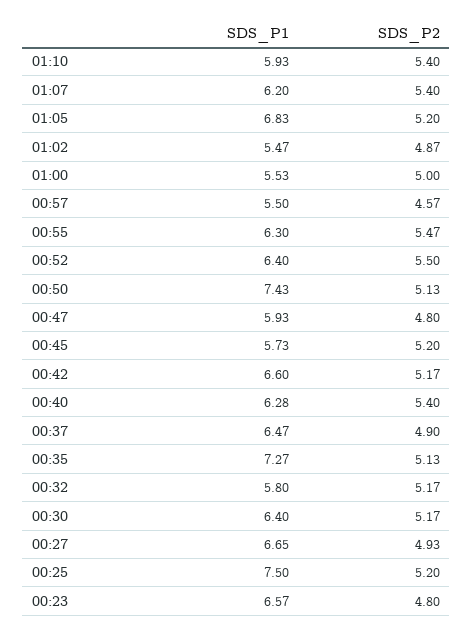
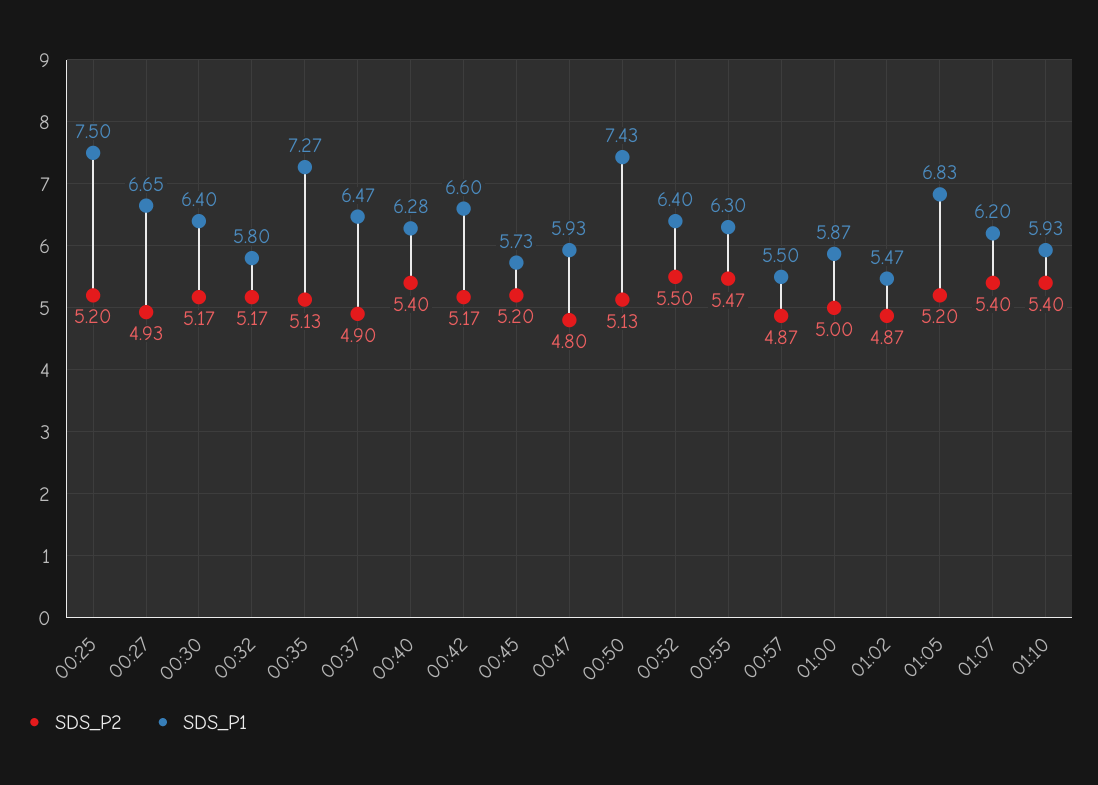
  {
    "SDS_P1": {
      "01:10": 5.93,
      "01:07": 6.2,
      "01:05": 6.83,
      "01:02": 5.47,
-     "01:00": 5.53,
+     "01:00": 5.87,
      "00:57": 5.5,
      "00:55": 6.3,
      "00:52": 6.4,
      "00:50": 7.43,
      "00:47": 5.93,
      "00:45": 5.73,
      "00:42": 6.6,
      "00:40": 6.28,
      "00:37": 6.47,
      "00:35": 7.27,
      "00:32": 5.8,
      "00:30": 6.4,
      "00:27": 6.65,
-     "00:25": 7.5,
+     "00:25": 7.5
-     "00:23": 6.57
    },
    "SDS_P2": {
      "01:10": 5.4,
      "01:07": 5.4,
      "01:05": 5.2,
      "01:02": 4.87,
      "01:00": 5,
-     "00:57": 4.57,
+     "00:57": 4.87,
      "00:55": 5.47,
      "00:52": 5.5,
      "00:50": 5.13,
      "00:47": 4.8,
      "00:45": 5.2,
      "00:42": 5.17,
      "00:40": 5.4,
      "00:37": 4.9,
      "00:35": 5.13,
      "00:32": 5.17,
      "00:30": 5.17,
      "00:27": 4.93,
-     "00:25": 5.2,
+     "00:25": 5.2
-     "00:23": 4.8
    }
  }

